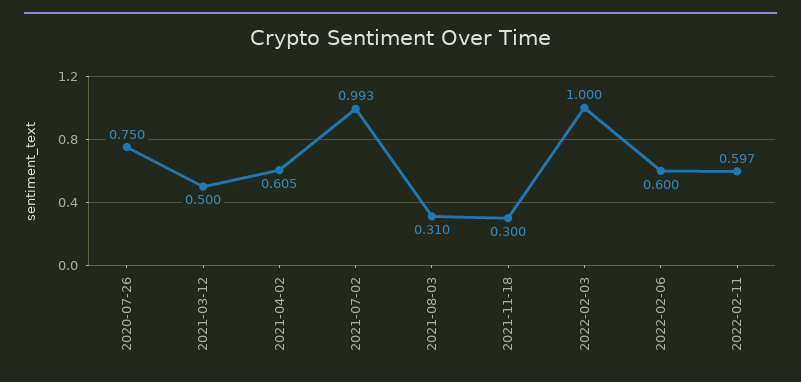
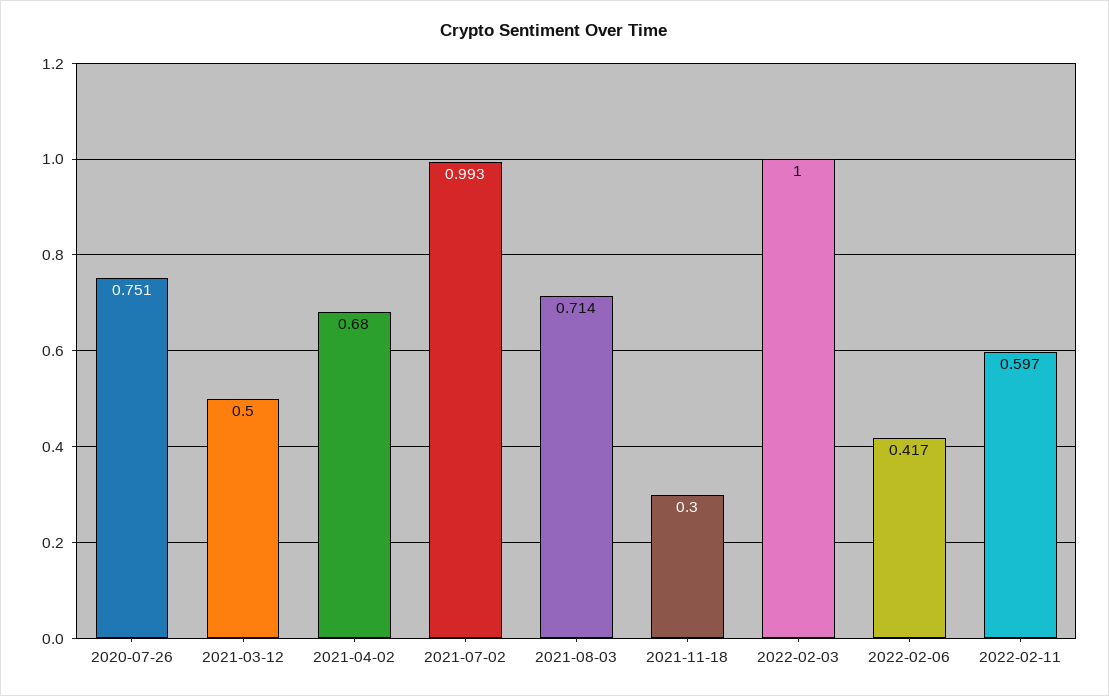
  {
-   "2020-07-26": 0.75,
+   "2020-07-26": 0.751,
    "2021-03-12": 0.5,
-   "2021-04-02": 0.605,
+   "2021-04-02": 0.68,
    "2021-07-02": 0.993,
-   "2021-08-03": 0.31,
+   "2021-08-03": 0.714,
    "2021-11-18": 0.3,
    "2022-02-03": 1,
-   "2022-02-06": 0.6,
+   "2022-02-06": 0.417,
    "2022-02-11": 0.597
  }

